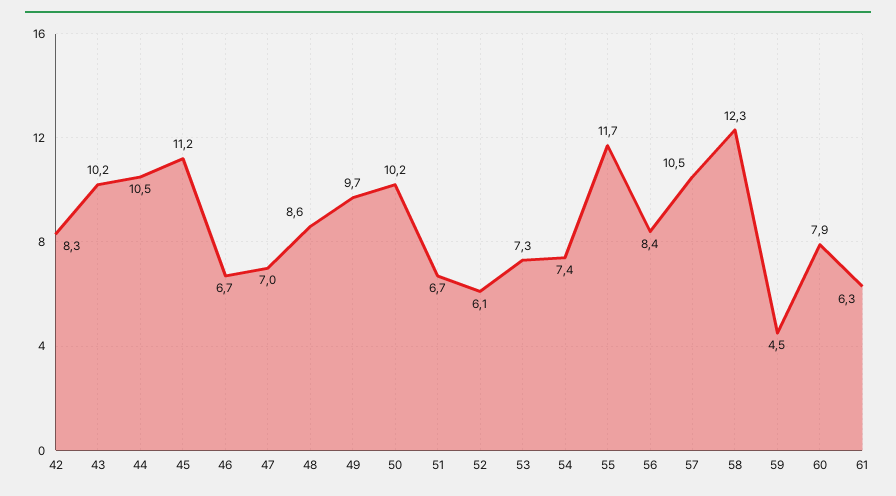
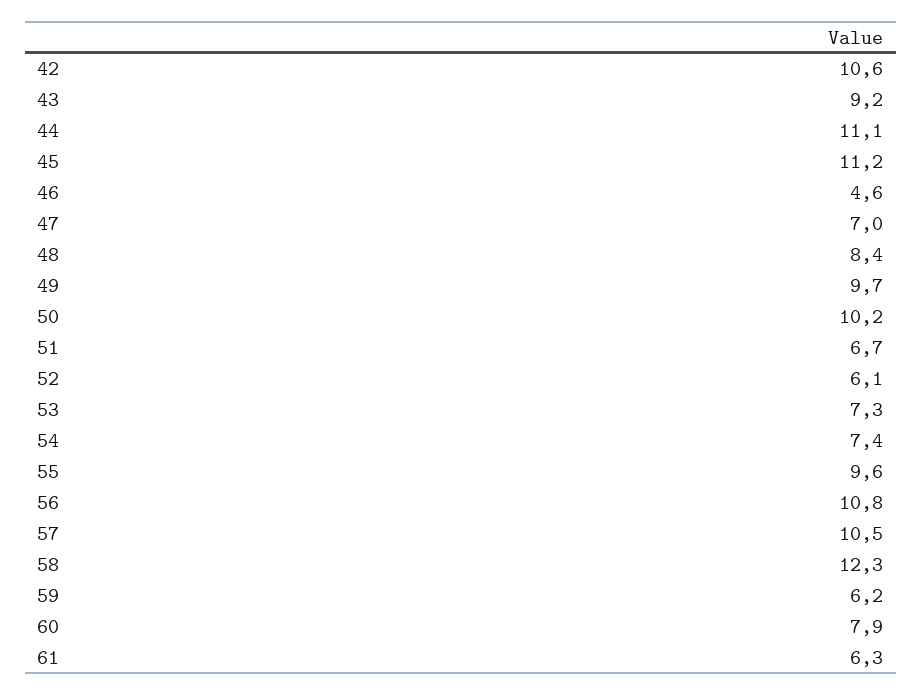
  {
-   "42": 8.3,
+   "42": 10.6,
-   "43": 10.2,
+   "43": 9.2,
-   "44": 10.5,
+   "44": 11.1,
    "45": 11.2,
-   "46": 6.7,
+   "46": 4.6,
    "47": 7,
-   "48": 8.6,
+   "48": 8.4,
    "49": 9.7,
    "50": 10.2,
    "51": 6.7,
    "52": 6.1,
    "53": 7.3,
    "54": 7.4,
-   "55": 11.7,
+   "55": 9.6,
-   "56": 8.4,
+   "56": 10.8,
    "57": 10.5,
    "58": 12.3,
-   "59": 4.5,
+   "59": 6.2,
    "60": 7.9,
    "61": 6.3
  }

